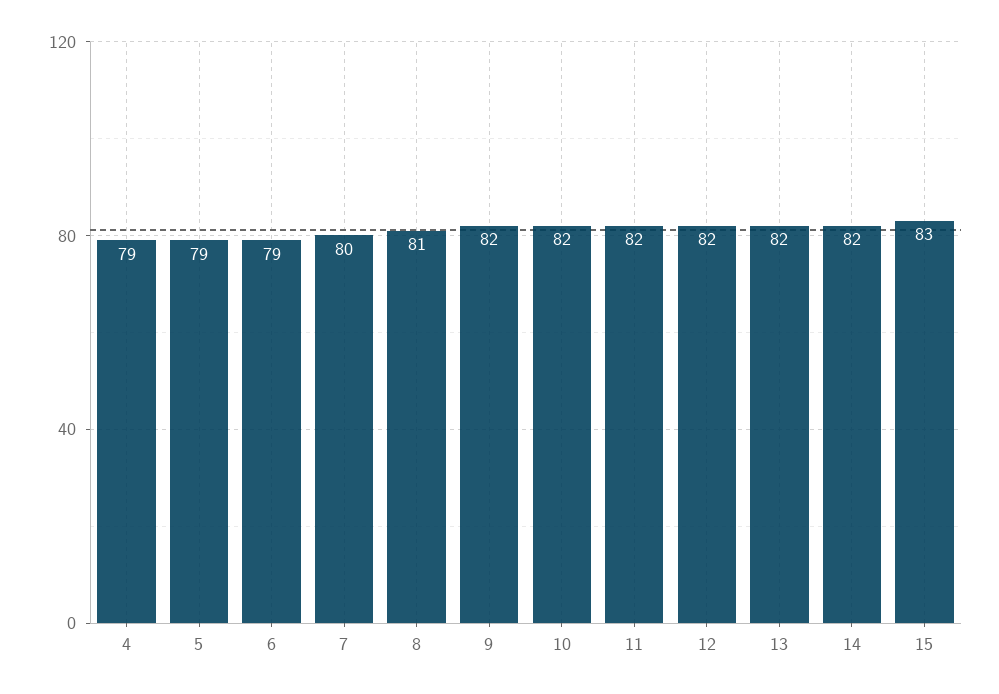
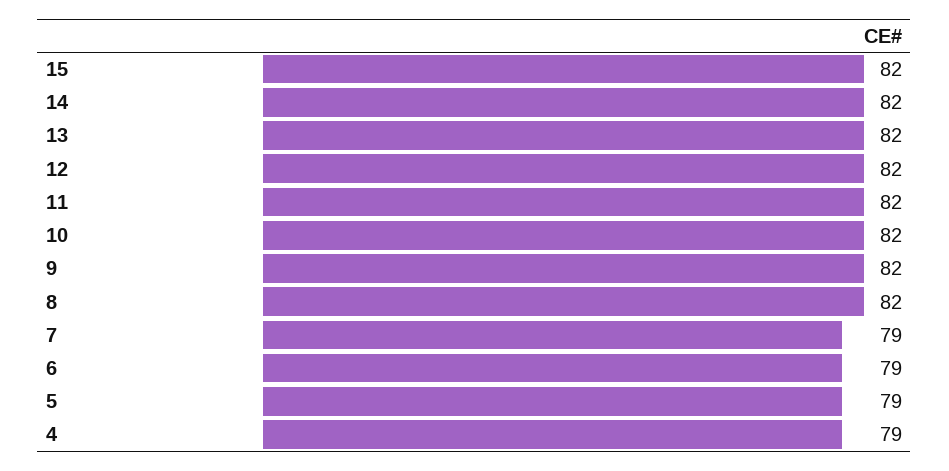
  {
    "4": 79,
    "5": 79,
    "6": 79,
-   "7": 80,
+   "7": 79,
-   "8": 81,
+   "8": 82,
    "9": 82,
    "10": 82,
    "11": 82,
    "12": 82,
    "13": 82,
    "14": 82,
-   "15": 83
+   "15": 82
  }

